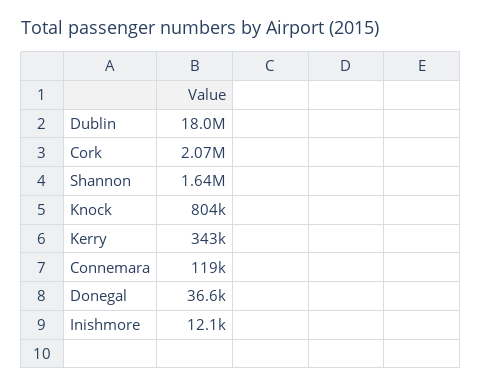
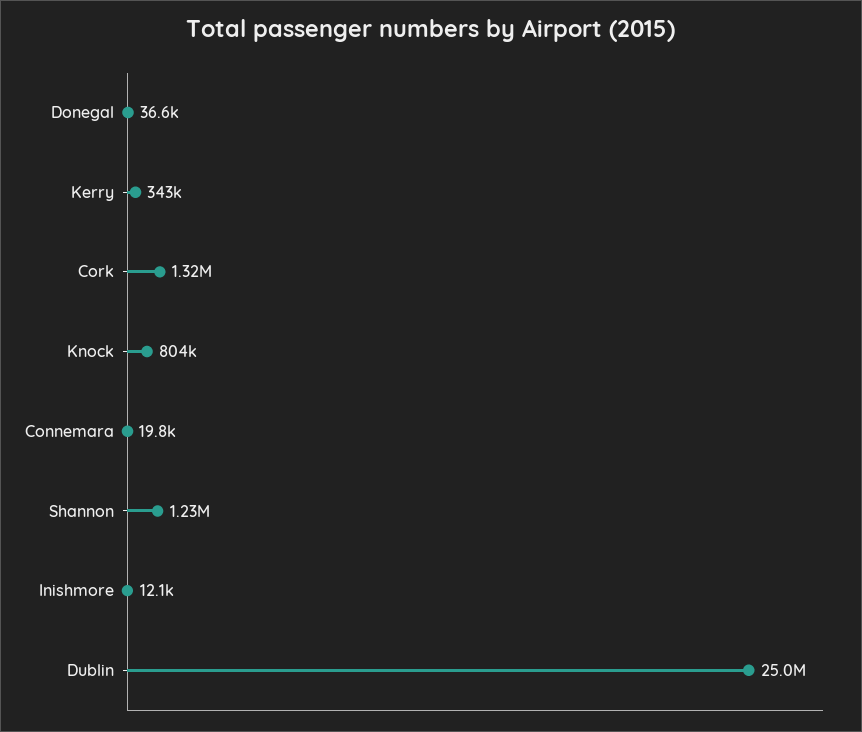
  {
-   "Dublin": 18000000,
+   "Dublin": 25000000,
-   "Cork": 2070000,
+   "Cork": 1320000,
-   "Shannon": 1640000,
+   "Shannon": 1230000,
    "Knock": 804000,
    "Kerry": 343000,
-   "Connemara": 119000,
+   "Connemara": 19800,
    "Donegal": 36600,
    "Inishmore": 12100
  }

